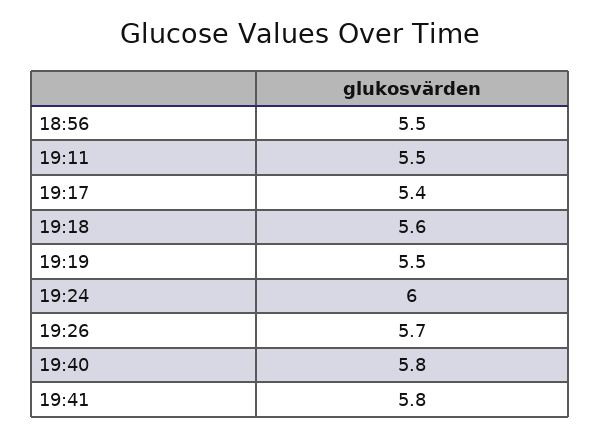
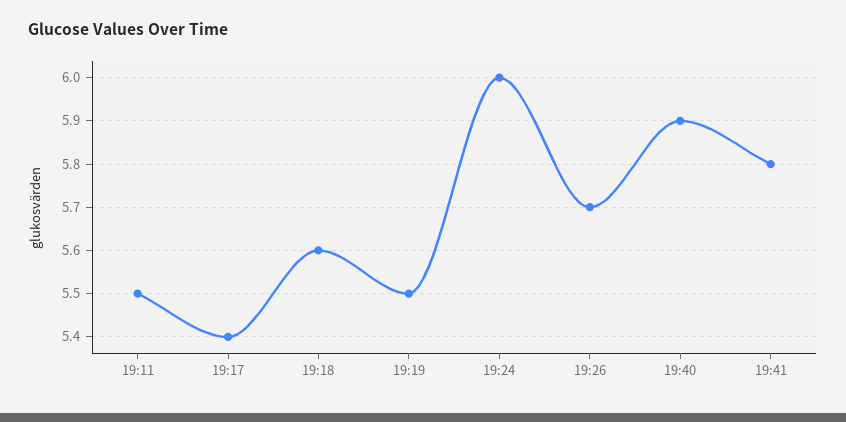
  {
-   "18:56": 5.5,
    "19:11": 5.5,
    "19:17": 5.4,
    "19:18": 5.6,
    "19:19": 5.5,
    "19:24": 6,
    "19:26": 5.7,
-   "19:40": 5.8,
+   "19:40": 5.9,
    "19:41": 5.8
  }

